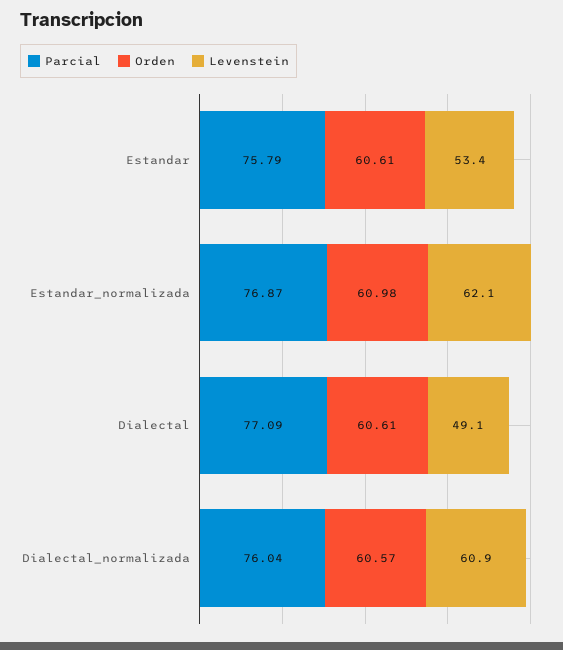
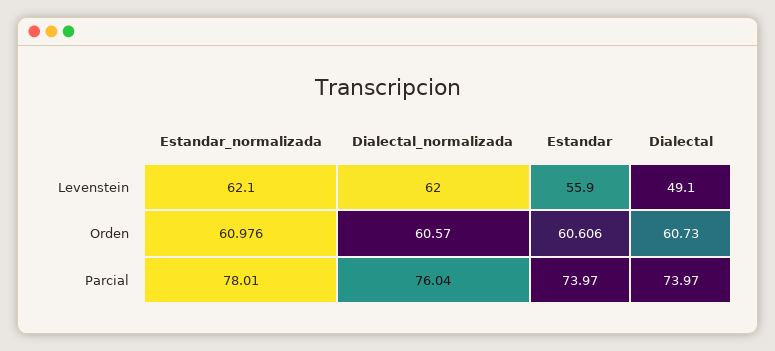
  {
    "Parcial": {
-     "Estandar": 75.79,
+     "Estandar": 73.97,
-     "Estandar_normalizada": 76.87,
+     "Estandar_normalizada": 78.01,
-     "Dialectal": 77.09,
+     "Dialectal": 73.97,
      "Dialectal_normalizada": 76.04
    },
    "Orden": {
      "Estandar": 60.606,
      "Estandar_normalizada": 60.976,
-     "Dialectal": 60.61,
+     "Dialectal": 60.73,
      "Dialectal_normalizada": 60.57
    },
    "Levenstein": {
-     "Estandar": 53.4,
+     "Estandar": 55.9,
      "Estandar_normalizada": 62.1,
      "Dialectal": 49.1,
-     "Dialectal_normalizada": 60.9
+     "Dialectal_normalizada": 62
    }
  }

